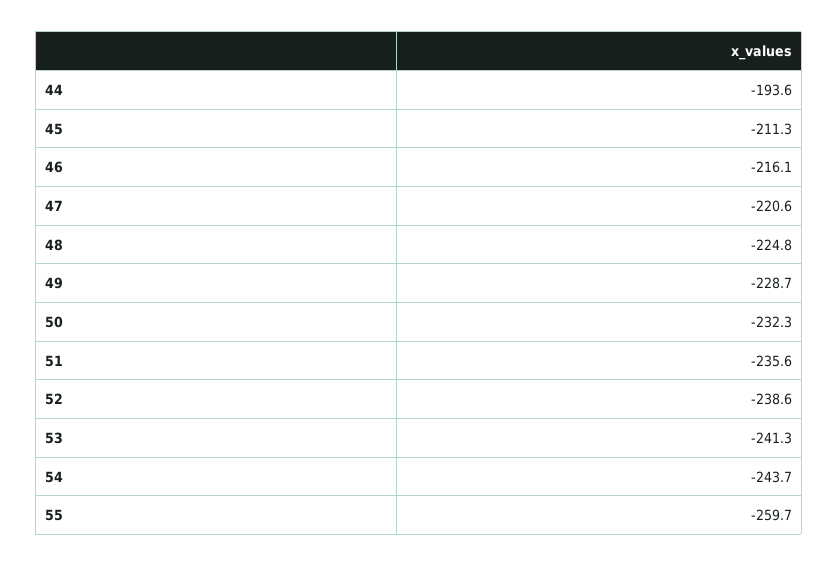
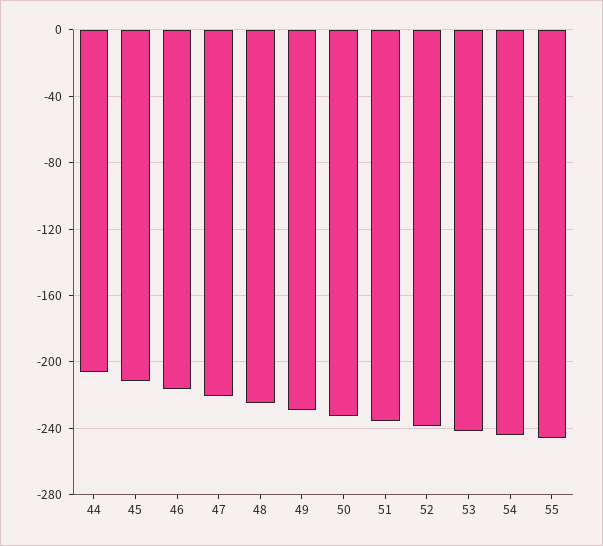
  {
-   "44": -193.6,
+   "44": -205,
    "45": -211.3,
    "46": -216.1,
    "47": -220.6,
    "48": -224.8,
    "49": -228.7,
    "50": -232.3,
    "51": -235.6,
    "52": -238.6,
    "53": -241.3,
    "54": -243.7,
-   "55": -259.7
+   "55": -245
  }

